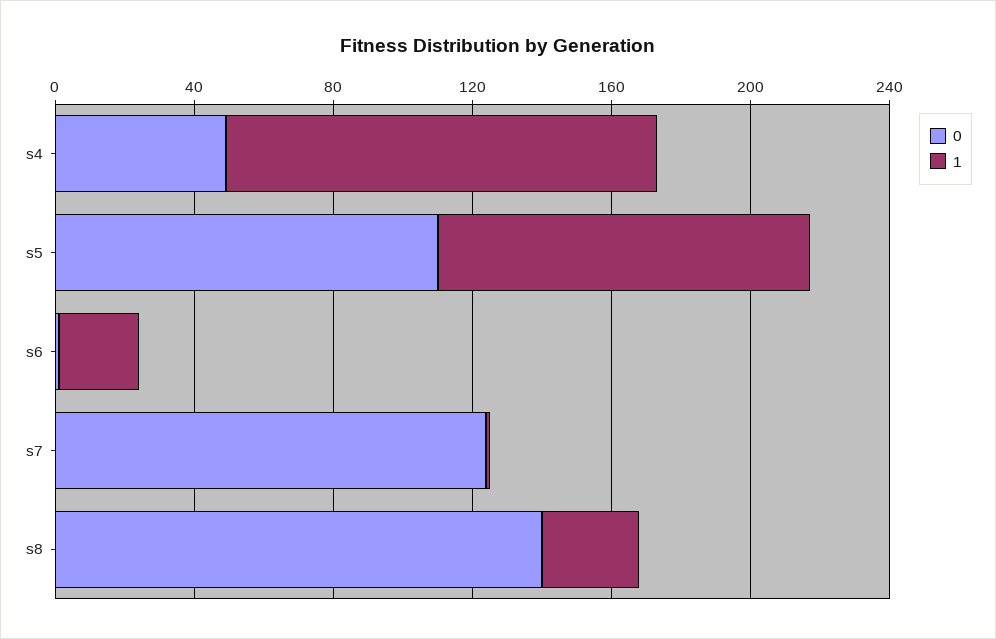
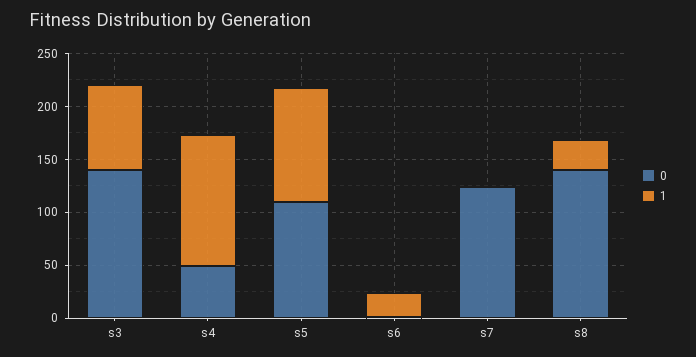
  {
    "0": {
      "s4": 50,
      "s5": 110,
      "s6": 0,
      "s7": 120,
-     "s8": 140
+     "s8": 140,
+     "s3": 140
    },
    "1": {
      "s4": 120,
      "s5": 110,
      "s6": 20,
      "s7": 0,
-     "s8": 30
+     "s8": 30,
+     "s3": 80
    }
  }

